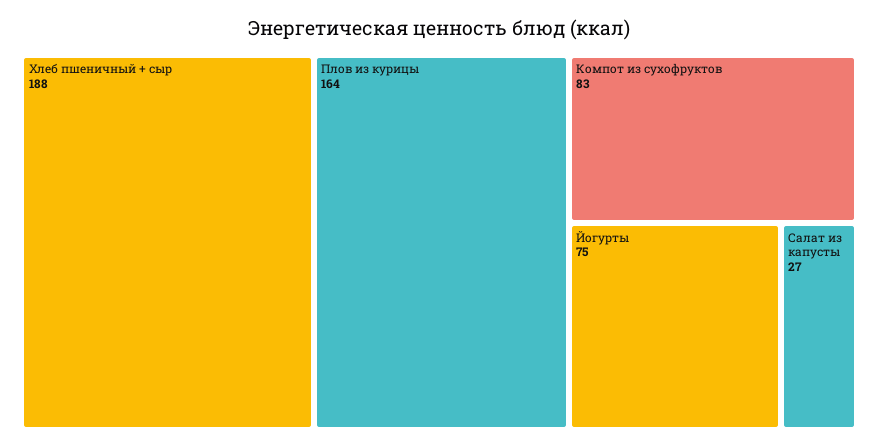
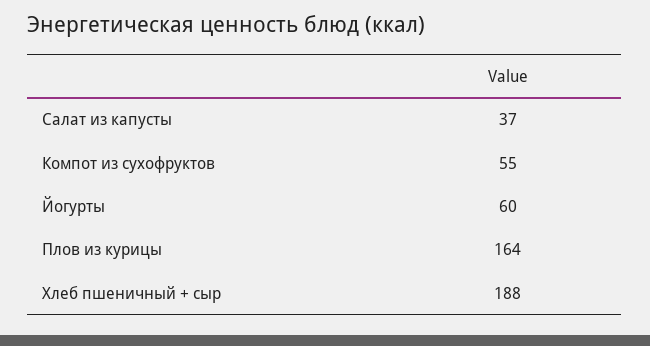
  {
    "Хлеб пшеничный + сыр": 188,
    "Плов из курицы": 164,
-   "Компот из сухофруктов": 83,
+   "Компот из сухофруктов": 55,
-   "Йогурты": 75,
+   "Йогурты": 60,
-   "Салат из капусты": 27
+   "Салат из капусты": 37
  }

